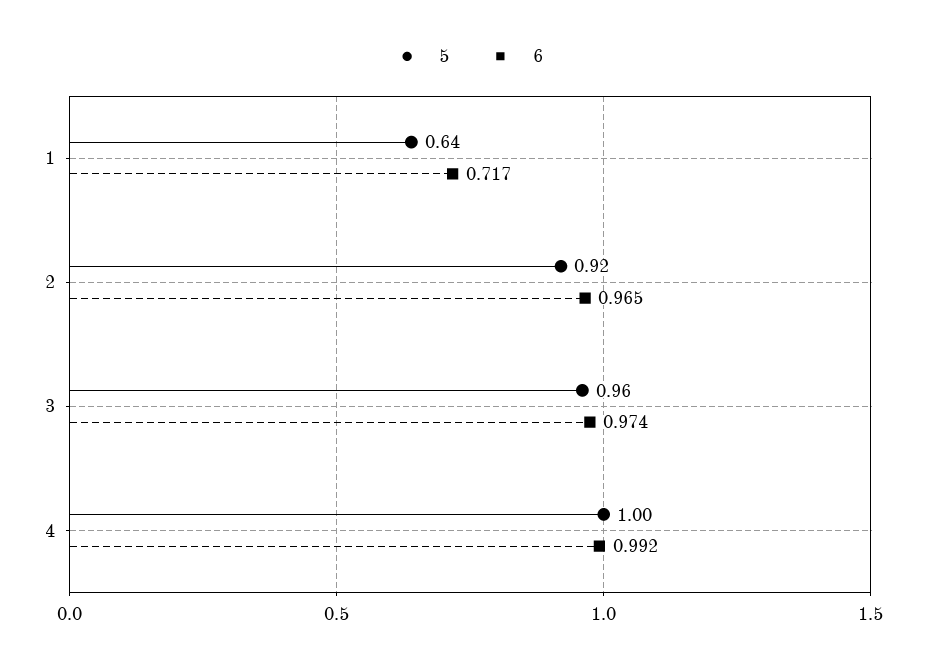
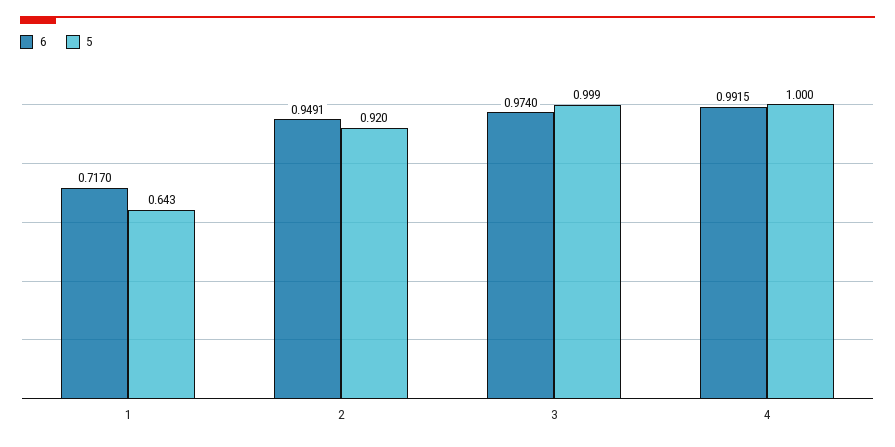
  {
    "5": {
      "1": 0.643,
      "2": 0.92,
-     "3": 0.96,
+     "3": 0.999,
      "4": 1
    },
    "6": {
      "1": 0.717,
-     "2": 0.965,
+     "2": 0.9491,
      "3": 0.974,
      "4": 0.9915
    }
  }

